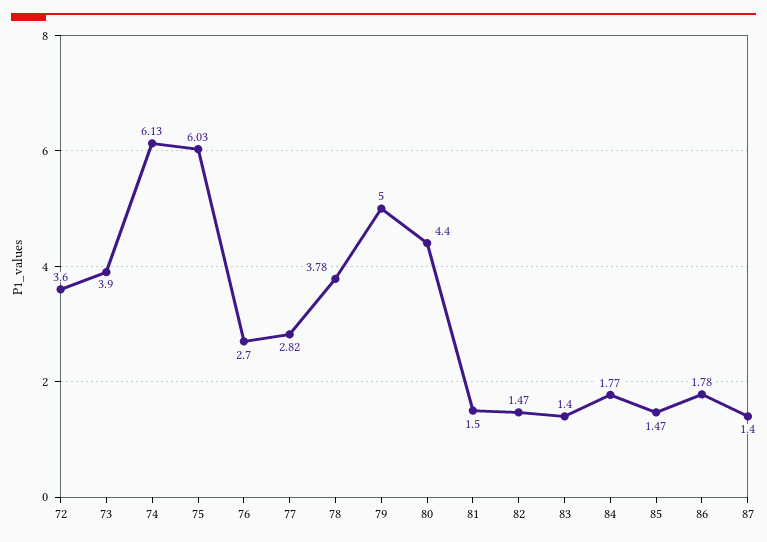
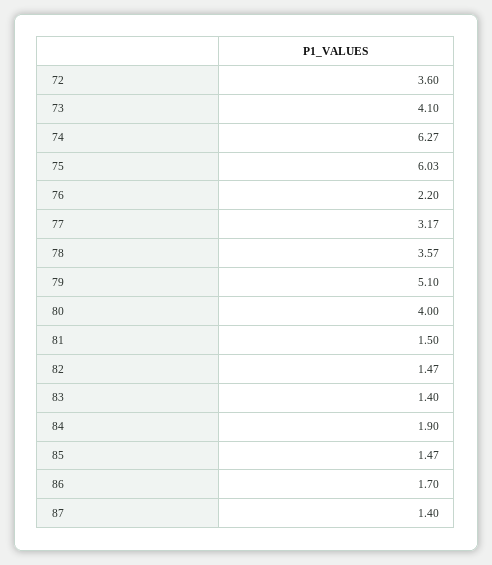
  {
    "72": 3.6,
-   "73": 3.9,
+   "73": 4.1,
-   "74": 6.13,
+   "74": 6.27,
    "75": 6.03,
-   "76": 2.7,
+   "76": 2.2,
-   "77": 2.82,
+   "77": 3.17,
-   "78": 3.78,
+   "78": 3.57,
-   "79": 5,
+   "79": 5.1,
-   "80": 4.4,
+   "80": 4,
    "81": 1.5,
    "82": 1.47,
    "83": 1.4,
-   "84": 1.77,
+   "84": 1.9,
    "85": 1.47,
-   "86": 1.78,
+   "86": 1.7,
    "87": 1.4
  }

